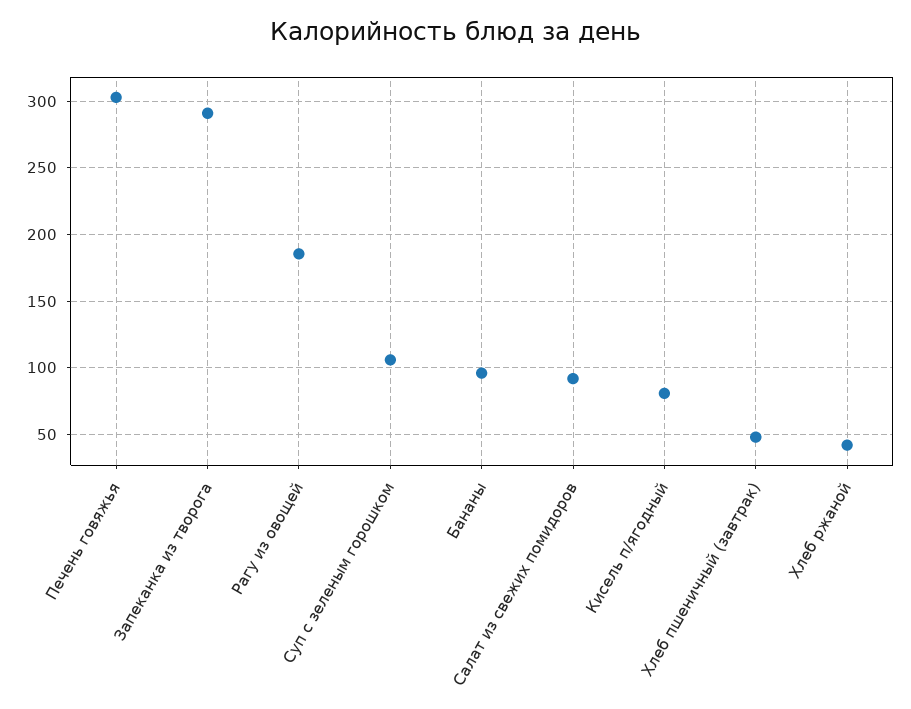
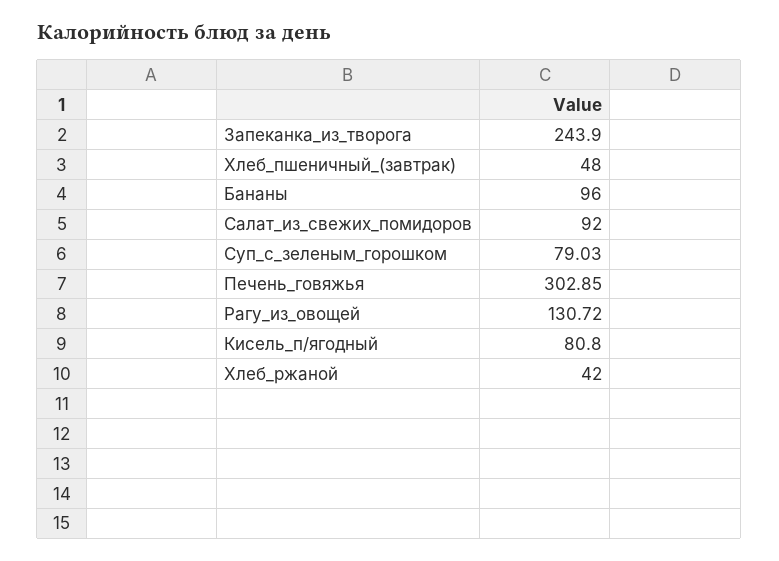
  {
    "Печень говяжья": 302.85,
-   "Запеканка из творога": 290,
+   "Запеканка из творога": 243.9,
-   "Рагу из овощей": 185,
+   "Рагу из овощей": 130.72,
-   "Суп с зеленым горошком": 105,
+   "Суп с зеленым горошком": 79.03,
    "Бананы": 96,
    "Салат из свежих помидоров": 92,
    "Кисель п/ягодный": 80.8,
    "Хлеб пшеничный (завтрак)": 48,
    "Хлеб ржаной": 42
  }

